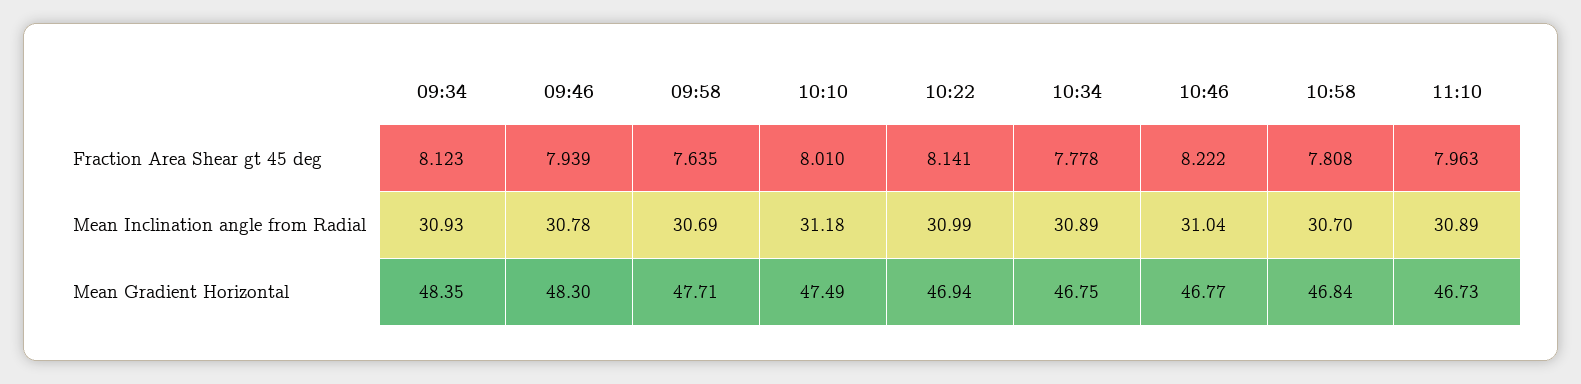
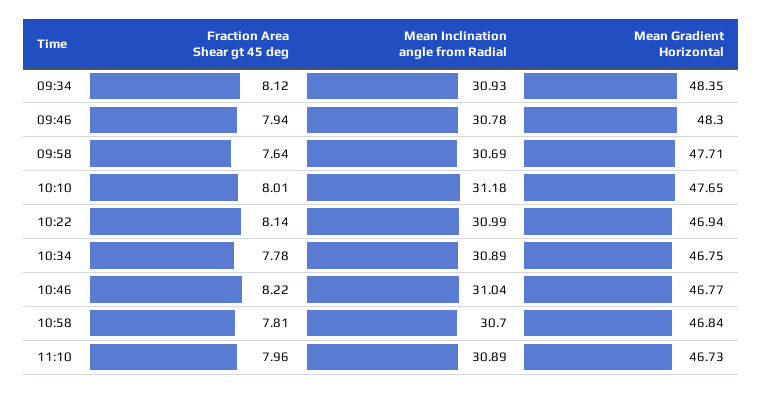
  {
    "09:34": {
      "Fraction Area Shear gt 45 deg": 8.123,
      "Mean Inclination angle from Radial": 30.93,
      "Mean Gradient Horizontal": 48.35
    },
    "09:46": {
      "Fraction Area Shear gt 45 deg": 7.939,
      "Mean Inclination angle from Radial": 30.78,
      "Mean Gradient Horizontal": 48.3
    },
    "09:58": {
      "Fraction Area Shear gt 45 deg": 7.635,
      "Mean Inclination angle from Radial": 30.69,
      "Mean Gradient Horizontal": 47.71
    },
    "10:10": {
      "Fraction Area Shear gt 45 deg": 8.01,
      "Mean Inclination angle from Radial": 31.18,
-     "Mean Gradient Horizontal": 47.49
+     "Mean Gradient Horizontal": 47.65
    },
    "10:22": {
      "Fraction Area Shear gt 45 deg": 8.141,
      "Mean Inclination angle from Radial": 30.99,
      "Mean Gradient Horizontal": 46.94
    },
    "10:34": {
      "Fraction Area Shear gt 45 deg": 7.778,
      "Mean Inclination angle from Radial": 30.89,
      "Mean Gradient Horizontal": 46.75
    },
    "10:46": {
      "Fraction Area Shear gt 45 deg": 8.222,
      "Mean Inclination angle from Radial": 31.04,
      "Mean Gradient Horizontal": 46.77
    },
    "10:58": {
      "Fraction Area Shear gt 45 deg": 7.808,
      "Mean Inclination angle from Radial": 30.7,
      "Mean Gradient Horizontal": 46.84
    },
    "11:10": {
      "Fraction Area Shear gt 45 deg": 7.963,
      "Mean Inclination angle from Radial": 30.89,
      "Mean Gradient Horizontal": 46.73
    }
  }

